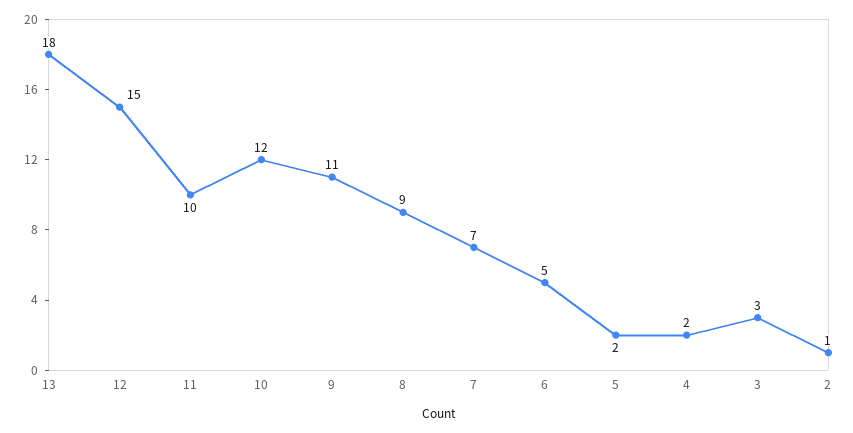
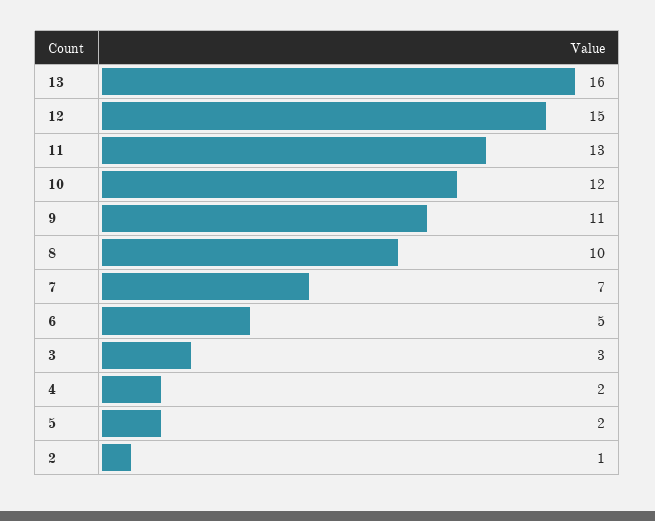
  {
-   "13": 18,
+   "13": 16,
    "12": 15,
-   "11": 10,
+   "11": 13,
    "10": 12,
    "9": 11,
-   "8": 9,
+   "8": 10,
    "7": 7,
    "6": 5,
    "5": 2,
    "4": 2,
    "3": 3,
    "2": 1
  }

